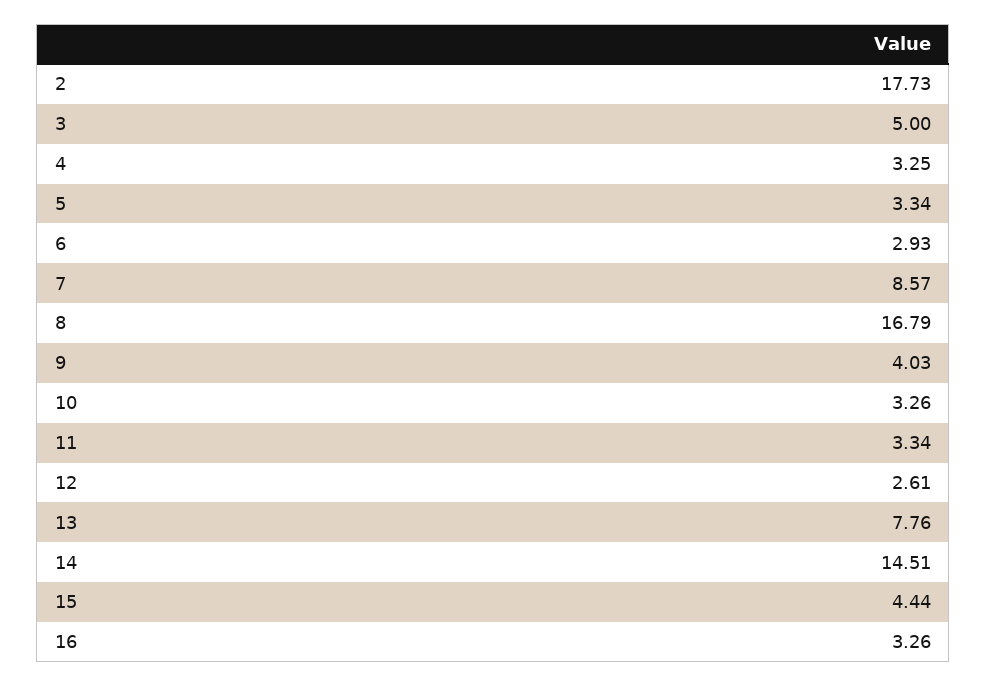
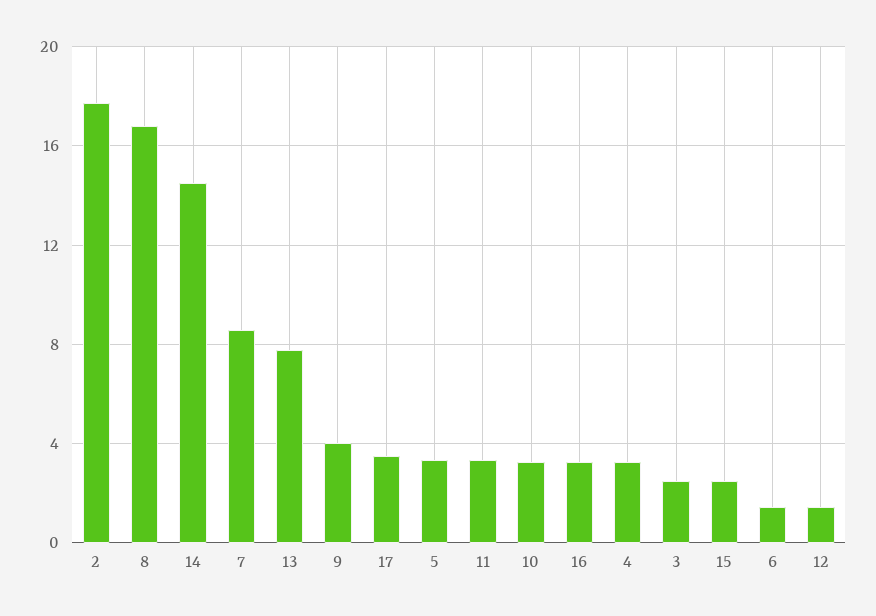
  {
    "2": 17.73,
-   "3": 5,
+   "3": 2.5,
    "4": 3.25,
    "5": 3.34,
-   "6": 2.93,
+   "6": 1.5,
    "7": 8.57,
    "8": 16.79,
    "9": 4.03,
    "10": 3.26,
    "11": 3.34,
-   "12": 2.61,
+   "12": 1.5,
    "13": 7.76,
    "14": 14.51,
-   "15": 4.44,
+   "15": 2.5,
-   "16": 3.26
+   "16": 3.26,
+   "17": 3.5
  }

